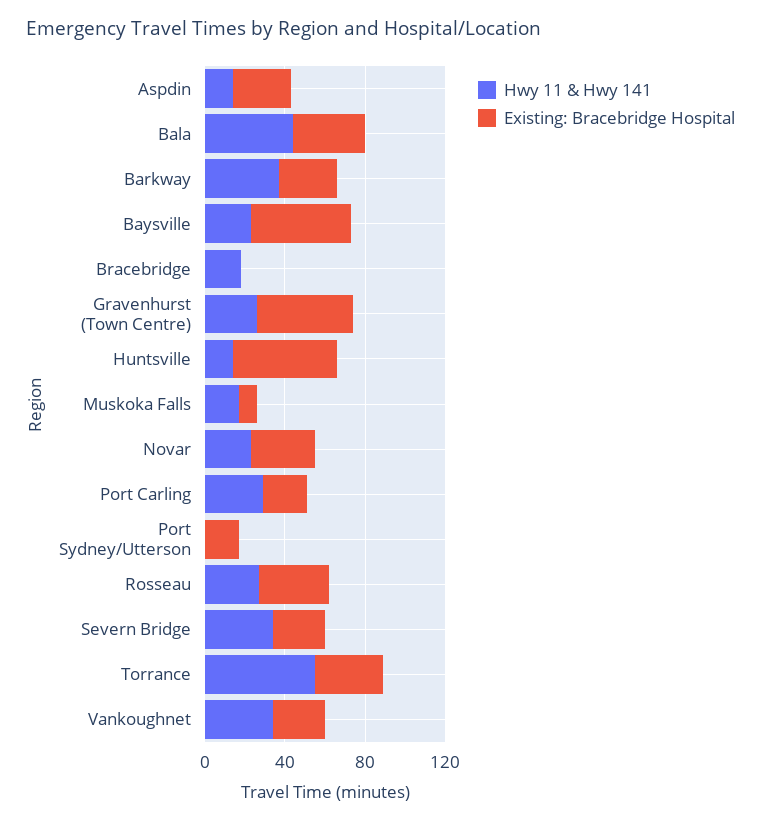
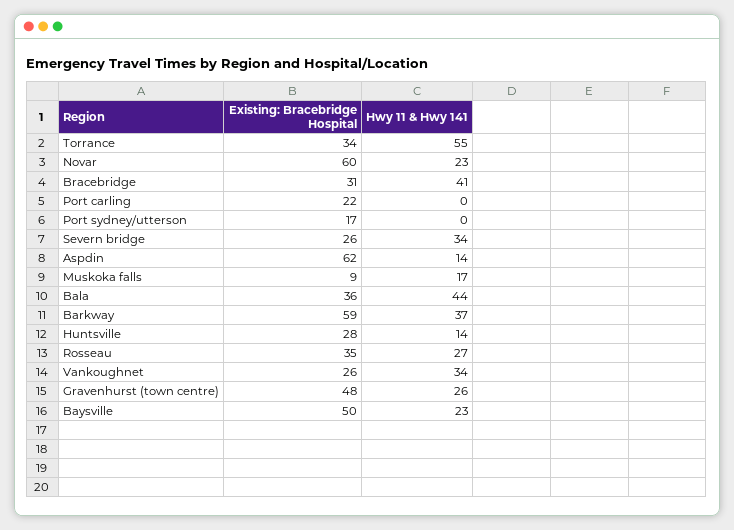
  {
    "Hwy 11 & Hwy 141": {
      "Aspdin": 14,
      "Bala": 44,
      "Barkway": 37,
      "Baysville": 23,
-     "Bracebridge": 20,
+     "Bracebridge": 41,
      "Gravenhurst (Town Centre)": 26,
      "Huntsville": 14,
      "Muskoka Falls": 17,
      "Novar": 23,
-     "Port Carling": 30,
+     "Port Carling": 0,
      "Port Sydney/Utterson": 0,
      "Rosseau": 27,
      "Severn Bridge": 34,
      "Torrance": 55,
      "Vankoughnet": 34
    },
    "Existing: Bracebridge Hospital": {
-     "Aspdin": 30,
+     "Aspdin": 62,
      "Bala": 36,
-     "Barkway": 30,
+     "Barkway": 59,
      "Baysville": 50,
-     "Bracebridge": 0,
+     "Bracebridge": 31,
      "Gravenhurst (Town Centre)": 48,
-     "Huntsville": 50,
+     "Huntsville": 28,
      "Muskoka Falls": 9,
-     "Novar": 30,
+     "Novar": 60,
      "Port Carling": 22,
      "Port Sydney/Utterson": 17,
      "Rosseau": 35,
      "Severn Bridge": 26,
      "Torrance": 34,
      "Vankoughnet": 26
    }
  }

